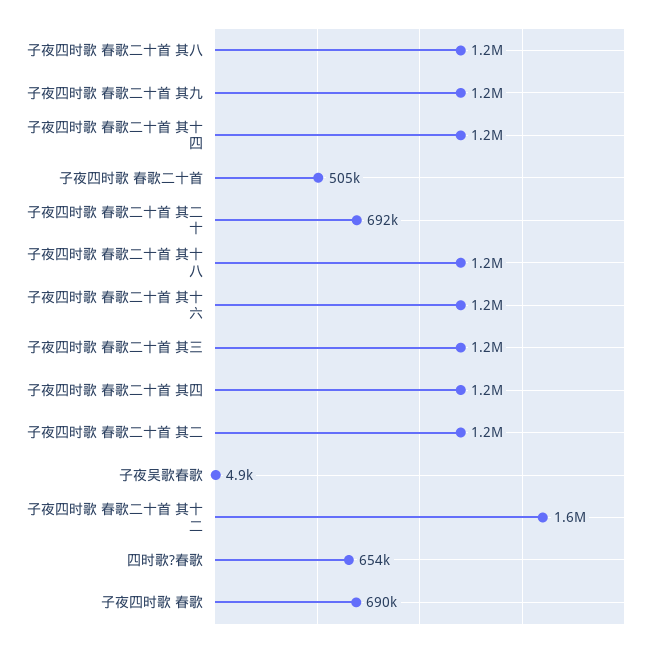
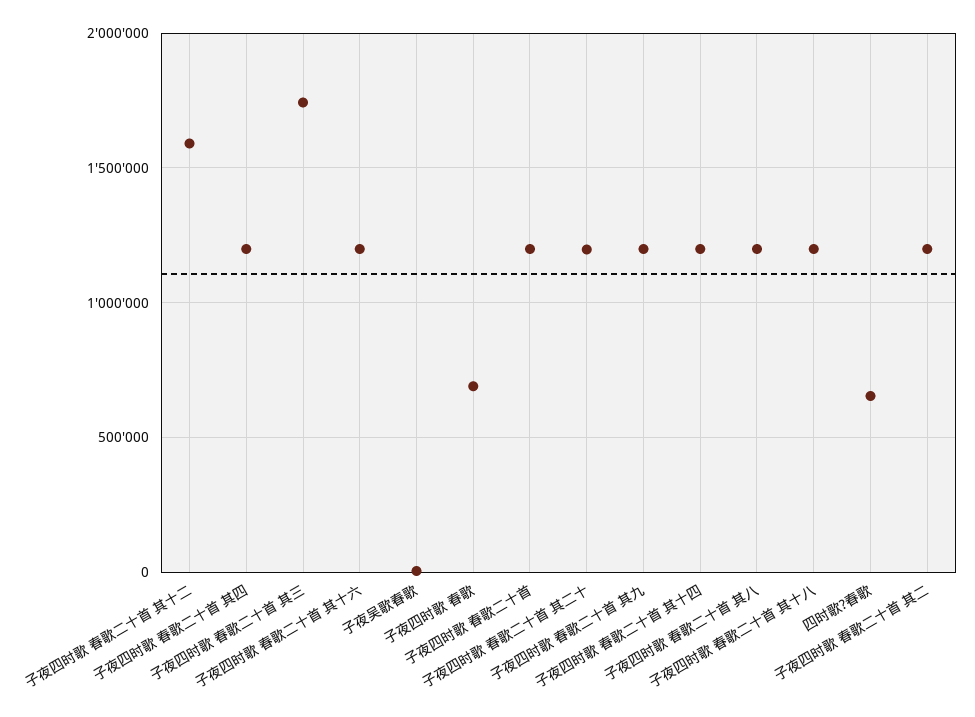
  {
    "子夜四时歌 春歌二十首 其八": 1200000,
    "子夜四时歌 春歌二十首 其九": 1200000,
    "子夜四时歌 春歌二十首 其十四": 1200000,
-   "子夜四时歌 春歌二十首": 505000,
+   "子夜四时歌 春歌二十首": 1200000,
-   "子夜四时歌 春歌二十首 其二十": 692000,
+   "子夜四时歌 春歌二十首 其二十": 1200000,
    "子夜四时歌 春歌二十首 其十八": 1200000,
    "子夜四时歌 春歌二十首 其十六": 1200000,
-   "子夜四时歌 春歌二十首 其三": 1200000,
+   "子夜四时歌 春歌二十首 其三": 1750000,
    "子夜四时歌 春歌二十首 其四": 1200000,
    "子夜四时歌 春歌二十首 其二": 1200000,
    "子夜吴歌春歌": 4900,
    "子夜四时歌 春歌二十首 其十二": 1600000,
    "四时歌?春歌": 654000,
    "子夜四时歌 春歌": 690000
  }

